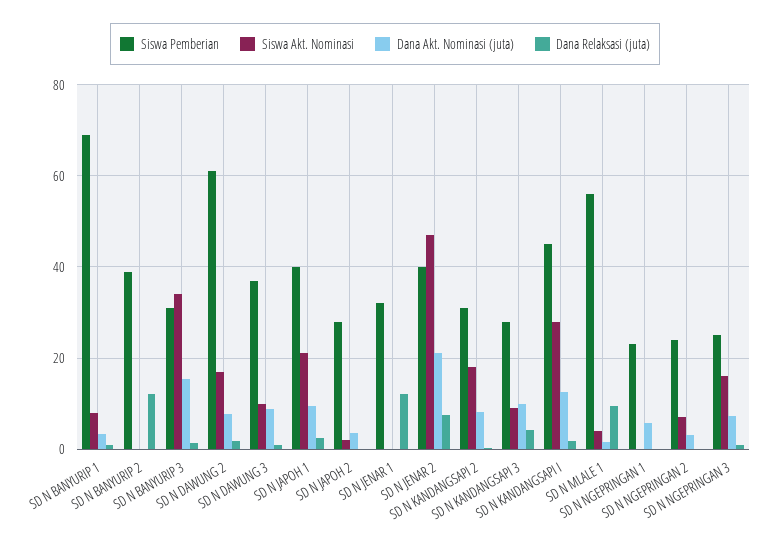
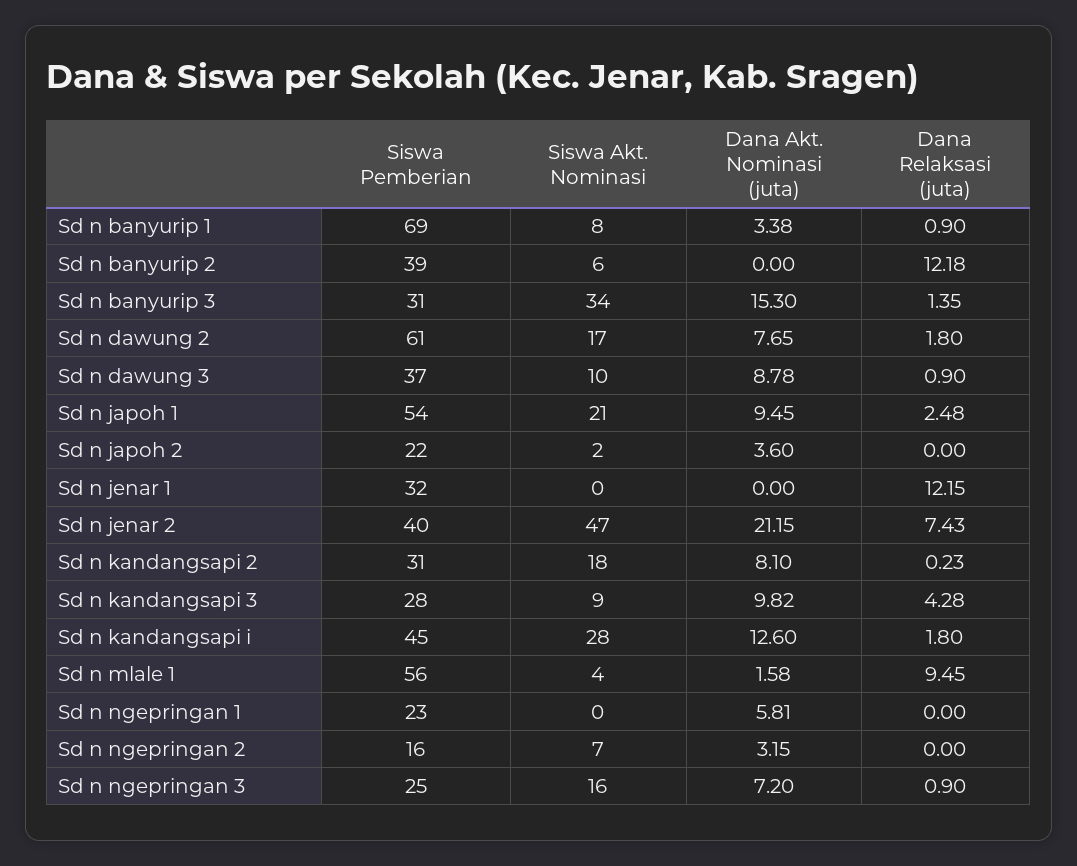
  {
    "Siswa Pemberian": {
      "SD N BANYURIP 1": 69,
      "SD N BANYURIP 2": 39,
      "SD N BANYURIP 3": 31,
      "SD N DAWUNG 2": 61,
      "SD N DAWUNG 3": 37,
-     "SD N JAPOH 1": 40,
+     "SD N JAPOH 1": 54,
-     "SD N JAPOH 2": 28,
+     "SD N JAPOH 2": 22,
      "SD N JENAR 1": 32,
      "SD N JENAR 2": 40,
      "SD N KANDANGSAPI 2": 31,
      "SD N KANDANGSAPI 3": 28,
      "SD N KANDANGSAPI I": 45,
      "SD N MLALE 1": 56,
      "SD N NGEPRINGAN 1": 23,
-     "SD N NGEPRINGAN 2": 24,
+     "SD N NGEPRINGAN 2": 16,
      "SD N NGEPRINGAN 3": 25
    },
    "Siswa Akt. Nominasi": {
      "SD N BANYURIP 1": 8,
-     "SD N BANYURIP 2": 0,
+     "SD N BANYURIP 2": 6,
      "SD N BANYURIP 3": 34,
      "SD N DAWUNG 2": 17,
      "SD N DAWUNG 3": 10,
      "SD N JAPOH 1": 21,
      "SD N JAPOH 2": 2,
      "SD N JENAR 1": 0,
      "SD N JENAR 2": 47,
      "SD N KANDANGSAPI 2": 18,
      "SD N KANDANGSAPI 3": 9,
      "SD N KANDANGSAPI I": 28,
      "SD N MLALE 1": 4,
      "SD N NGEPRINGAN 1": 0,
      "SD N NGEPRINGAN 2": 7,
      "SD N NGEPRINGAN 3": 16
    },
    "Dana Akt. Nominasi (juta)": {
      "SD N BANYURIP 1": 3.38,
      "SD N BANYURIP 2": 0,
      "SD N BANYURIP 3": 15.3,
      "SD N DAWUNG 2": 7.65,
      "SD N DAWUNG 3": 8.78,
      "SD N JAPOH 1": 9.45,
      "SD N JAPOH 2": 3.6,
      "SD N JENAR 1": 0,
      "SD N JENAR 2": 21.15,
      "SD N KANDANGSAPI 2": 8.1,
      "SD N KANDANGSAPI 3": 9.82,
      "SD N KANDANGSAPI I": 12.6,
      "SD N MLALE 1": 1.58,
      "SD N NGEPRINGAN 1": 5.81,
      "SD N NGEPRINGAN 2": 3.15,
      "SD N NGEPRINGAN 3": 7.2
    },
    "Dana Relaksasi (juta)": {
      "SD N BANYURIP 1": 0.9,
      "SD N BANYURIP 2": 12.18,
      "SD N BANYURIP 3": 1.35,
      "SD N DAWUNG 2": 1.8,
      "SD N DAWUNG 3": 0.9,
      "SD N JAPOH 1": 2.48,
      "SD N JAPOH 2": 0,
      "SD N JENAR 1": 12.15,
      "SD N JENAR 2": 7.43,
      "SD N KANDANGSAPI 2": 0.23,
      "SD N KANDANGSAPI 3": 4.28,
      "SD N KANDANGSAPI I": 1.8,
      "SD N MLALE 1": 9.45,
      "SD N NGEPRINGAN 1": 0,
      "SD N NGEPRINGAN 2": 0,
      "SD N NGEPRINGAN 3": 0.9
    }
  }

